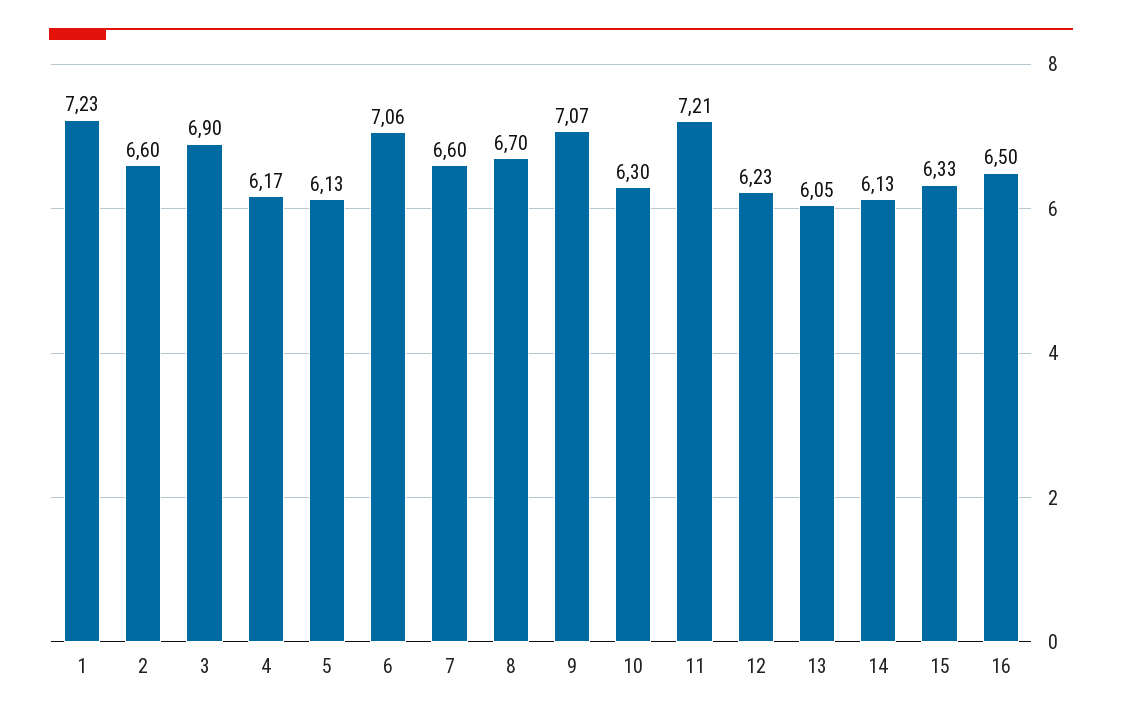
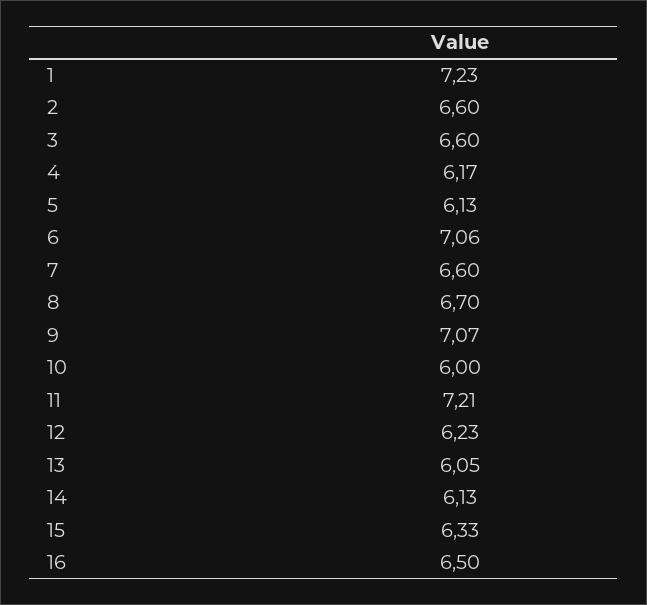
  {
    "1": 7.23,
    "2": 6.6,
-   "3": 6.9,
+   "3": 6.6,
    "4": 6.17,
    "5": 6.13,
    "6": 7.06,
    "7": 6.6,
    "8": 6.7,
    "9": 7.07,
-   "10": 6.3,
+   "10": 6,
    "11": 7.21,
    "12": 6.23,
    "13": 6.05,
    "14": 6.13,
    "15": 6.33,
    "16": 6.5
  }

